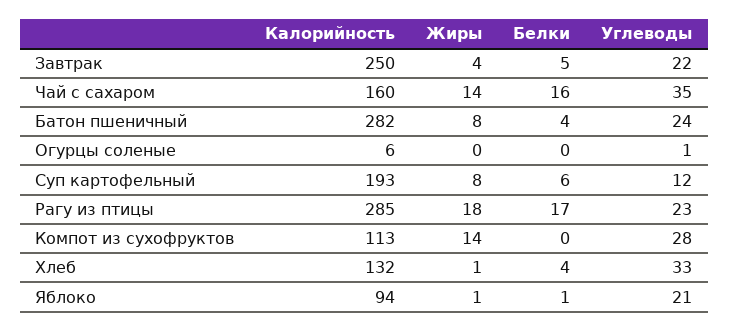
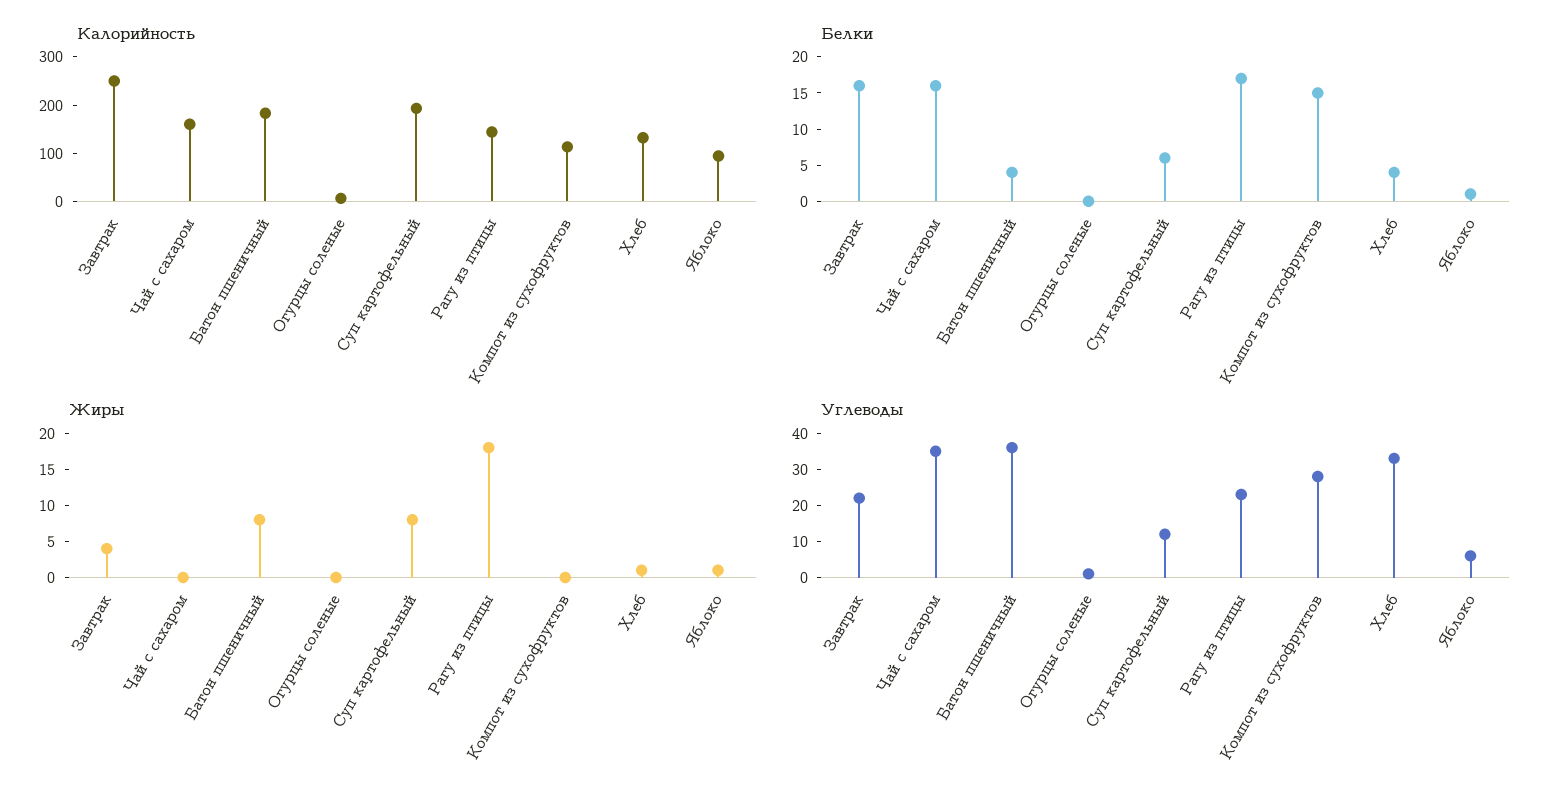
  {
    "Калорийность": {
      "Завтрак": 250,
      "Чай с сахаром": 160,
-     "Батон пшеничный": 282,
+     "Батон пшеничный": 180,
      "Огурцы соленые": 6,
      "Суп картофельный": 193,
-     "Рагу из птицы": 285,
+     "Рагу из птицы": 140,
      "Компот из сухофруктов": 113,
      "Хлеб": 132,
      "Яблоко": 94
    },
    "Жиры": {
      "Завтрак": 4,
-     "Чай с сахаром": 14,
+     "Чай с сахаром": 0,
      "Батон пшеничный": 8,
      "Огурцы соленые": 0,
      "Суп картофельный": 8,
      "Рагу из птицы": 18,
-     "Компот из сухофруктов": 14,
+     "Компот из сухофруктов": 0,
      "Хлеб": 1,
      "Яблоко": 1
    },
    "Белки": {
-     "Завтрак": 5,
+     "Завтрак": 15,
      "Чай с сахаром": 16,
      "Батон пшеничный": 4,
      "Огурцы соленые": 0,
      "Суп картофельный": 6,
      "Рагу из птицы": 17,
-     "Компот из сухофруктов": 0,
+     "Компот из сухофруктов": 15,
      "Хлеб": 4,
      "Яблоко": 1
    },
    "Углеводы": {
      "Завтрак": 22,
      "Чай с сахаром": 35,
-     "Батон пшеничный": 24,
+     "Батон пшеничный": 35,
      "Огурцы соленые": 1,
      "Суп картофельный": 12,
      "Рагу из птицы": 23,
      "Компот из сухофруктов": 28,
      "Хлеб": 33,
-     "Яблоко": 21
+     "Яблоко": 5
    }
  }

